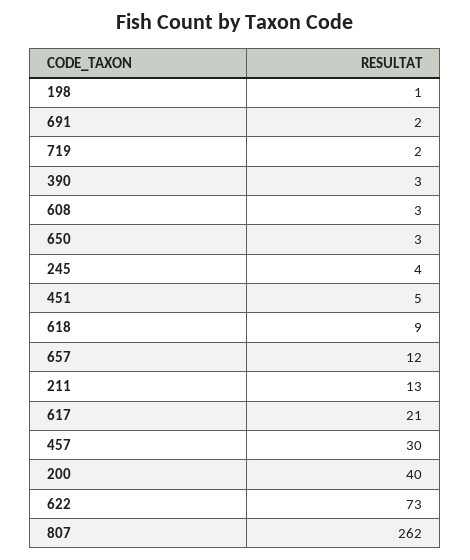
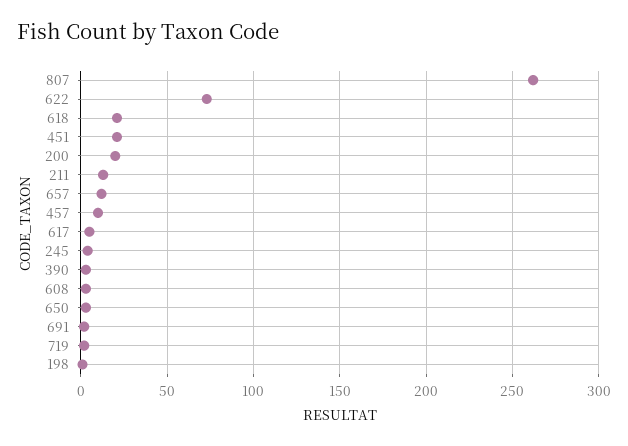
  {
    "198": 1,
    "691": 2,
    "719": 2,
    "390": 3,
    "608": 3,
    "650": 3,
    "245": 4,
-   "451": 5,
+   "451": 20,
-   "618": 9,
+   "618": 20,
    "657": 12,
    "211": 13,
-   "617": 21,
+   "617": 5,
-   "457": 30,
+   "457": 10,
-   "200": 40,
+   "200": 20,
    "622": 73,
    "807": 262
  }

